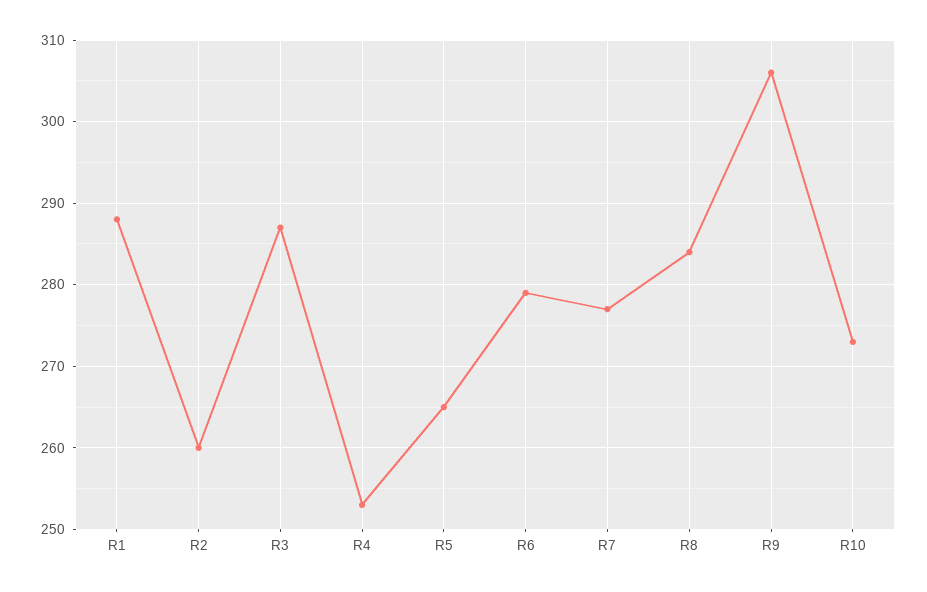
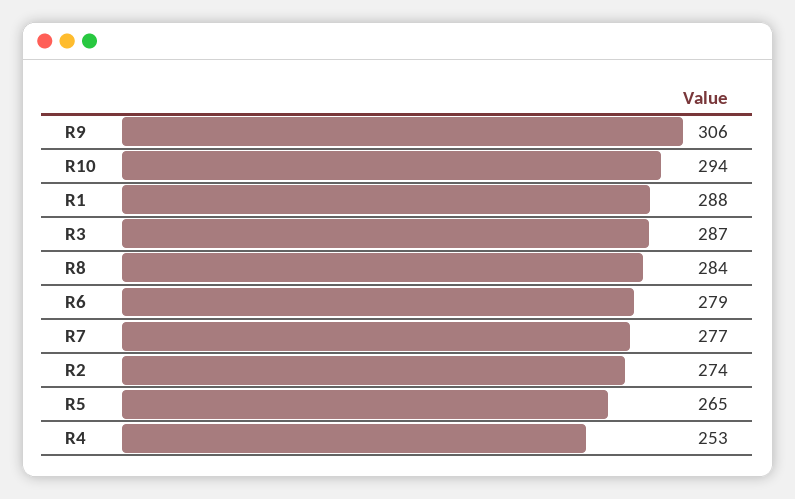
  {
    "R1": 288,
-   "R2": 260,
+   "R2": 274,
    "R3": 287,
    "R4": 253,
    "R5": 265,
    "R6": 279,
    "R7": 277,
    "R8": 284,
    "R9": 306,
-   "R10": 273
+   "R10": 294
  }

